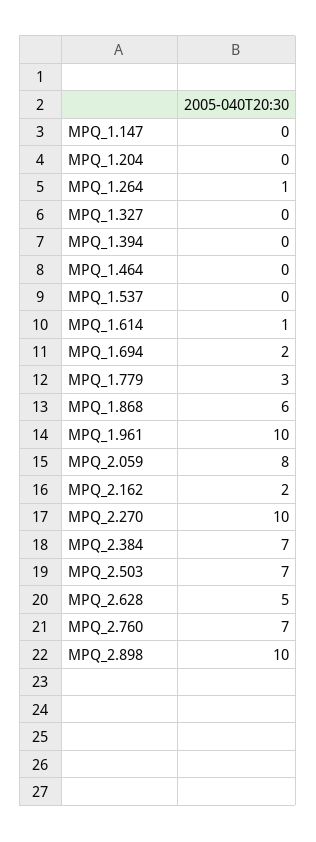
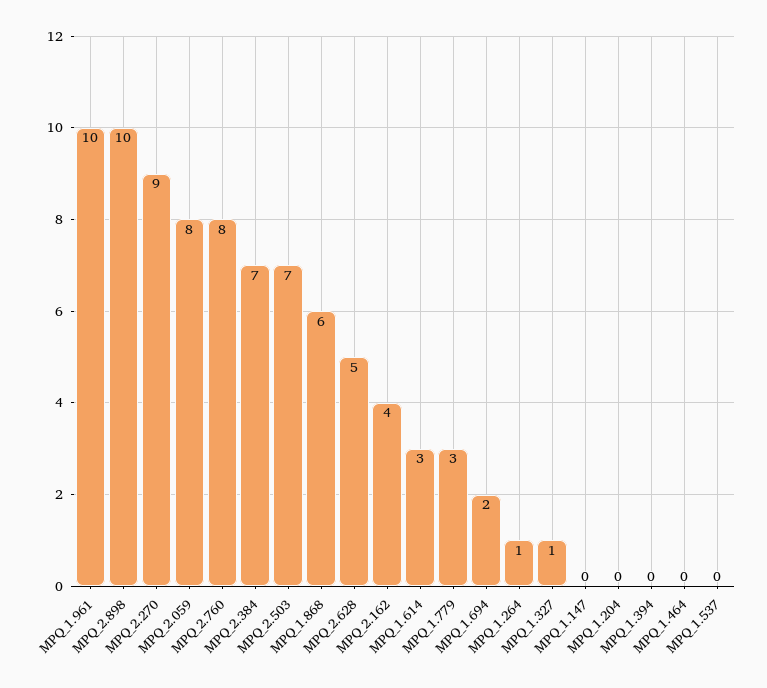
  {
    "MPQ_1.147": 0,
    "MPQ_1.204": 0,
    "MPQ_1.264": 1,
-   "MPQ_1.327": 0,
+   "MPQ_1.327": 1,
    "MPQ_1.394": 0,
    "MPQ_1.464": 0,
    "MPQ_1.537": 0,
-   "MPQ_1.614": 1,
+   "MPQ_1.614": 3,
    "MPQ_1.694": 2,
    "MPQ_1.779": 3,
    "MPQ_1.868": 6,
    "MPQ_1.961": 10,
    "MPQ_2.059": 8,
-   "MPQ_2.162": 2,
+   "MPQ_2.162": 4,
-   "MPQ_2.270": 10,
+   "MPQ_2.270": 9,
    "MPQ_2.384": 7,
    "MPQ_2.503": 7,
    "MPQ_2.628": 5,
-   "MPQ_2.760": 7,
+   "MPQ_2.760": 8,
    "MPQ_2.898": 10
  }

